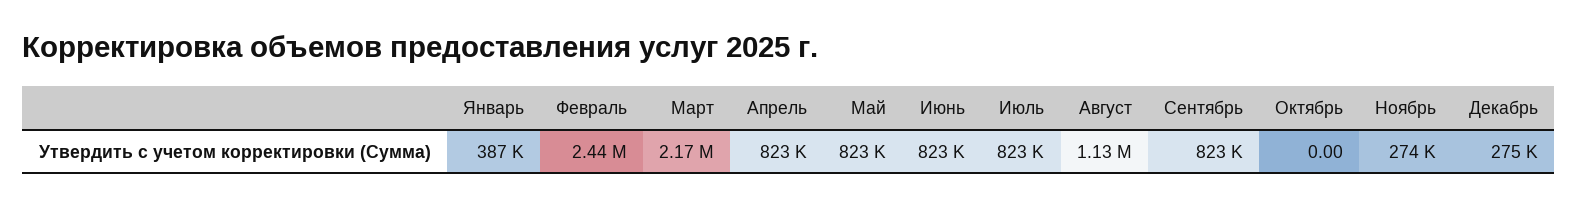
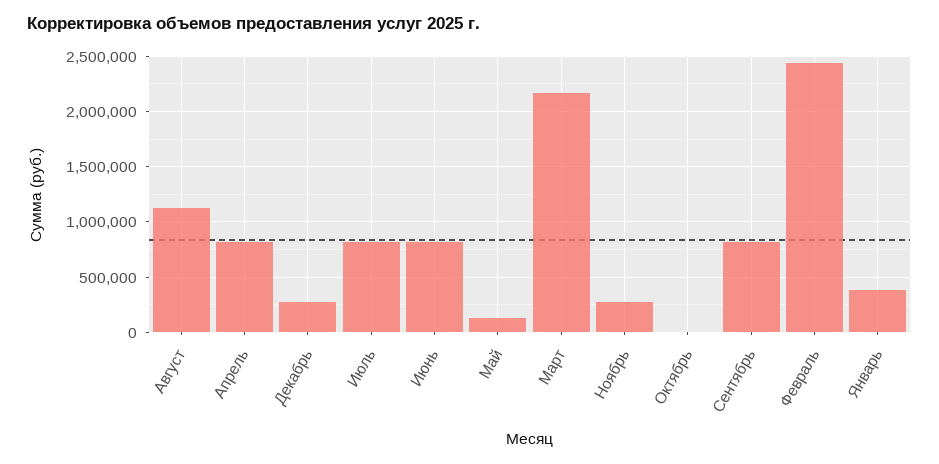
  {
    "Январь": 387000,
    "Февраль": 2440000,
    "Март": 2170000,
    "Апрель": 823000,
-   "Май": 823000,
+   "Май": 100000,
    "Июнь": 823000,
    "Июль": 823000,
    "Август": 1130000,
    "Сентябрь": 823000,
    "Октябрь": 0,
    "Ноябрь": 274000,
    "Декабрь": 275000
  }

